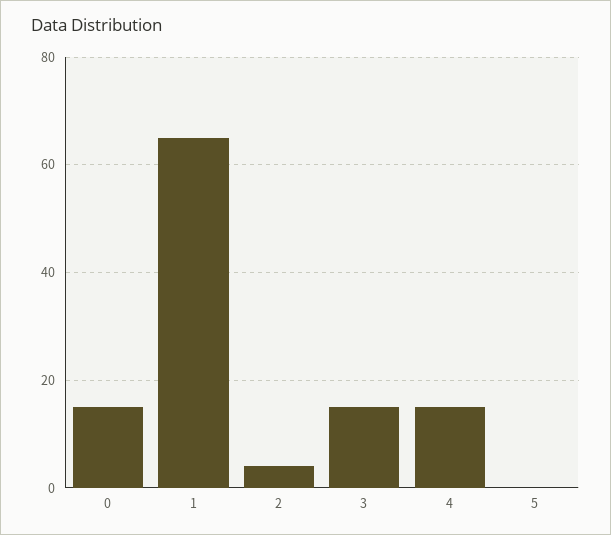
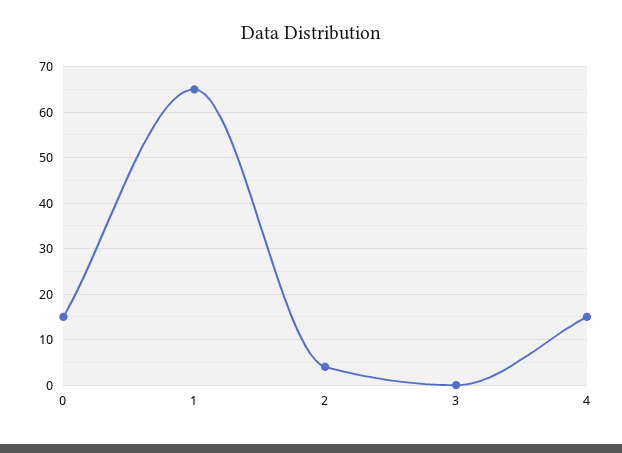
  {
    "0": 15,
    "1": 65,
    "2": 5,
-   "3": 15,
+   "3": 0,
-   "4": 15,
+   "4": 15
-   "5": 0
  }

